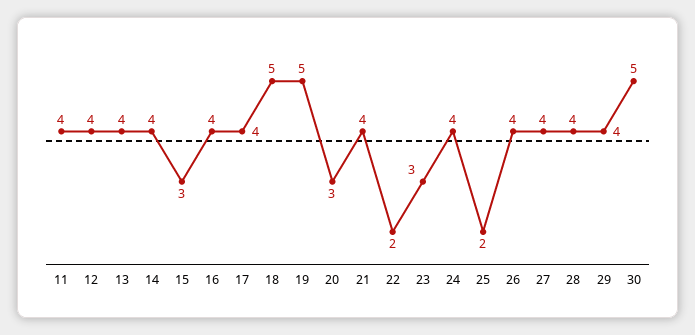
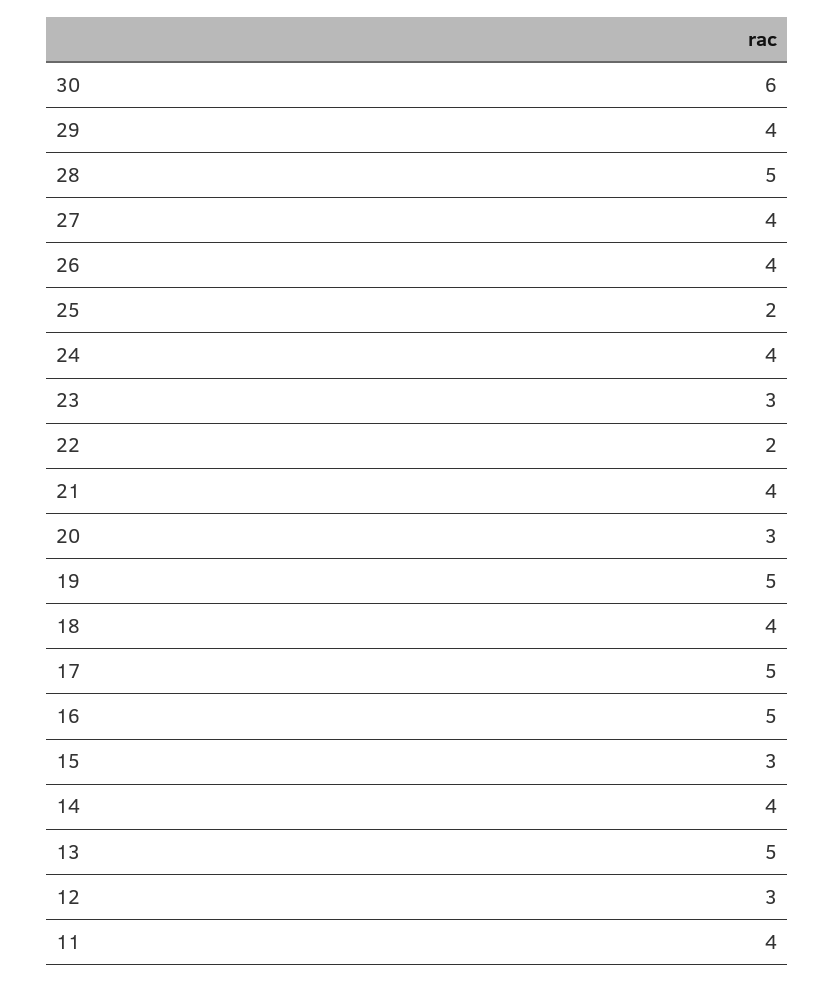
  {
    "11": 4,
-   "12": 4,
+   "12": 3,
-   "13": 4,
+   "13": 5,
    "14": 4,
    "15": 3,
-   "16": 4,
+   "16": 5,
-   "17": 4,
+   "17": 5,
-   "18": 5,
+   "18": 4,
    "19": 5,
    "20": 3,
    "21": 4,
    "22": 2,
    "23": 3,
    "24": 4,
    "25": 2,
    "26": 4,
    "27": 4,
-   "28": 4,
+   "28": 5,
    "29": 4,
-   "30": 5
+   "30": 6
  }

